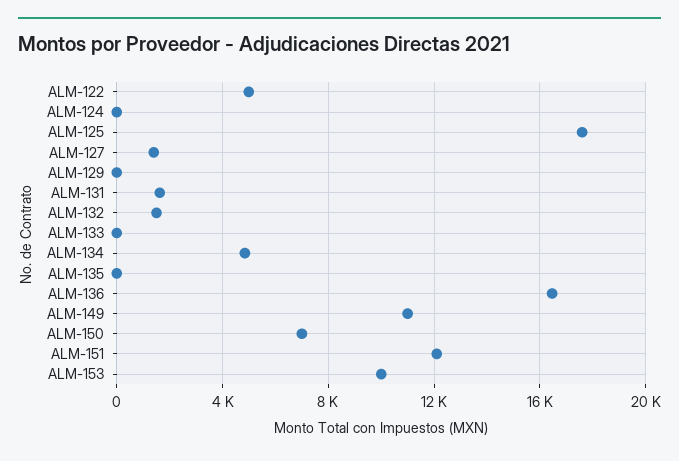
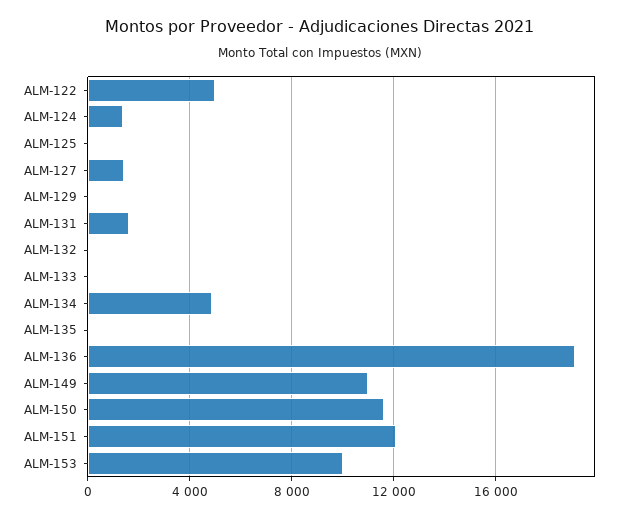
  {
    "ALM-122": 5000,
-   "ALM-124": 0,
+   "ALM-124": 1500,
-   "ALM-125": 17500,
+   "ALM-125": 0,
    "ALM-127": 1500,
    "ALM-129": 0,
    "ALM-131": 1500,
-   "ALM-132": 1500,
+   "ALM-132": 0,
    "ALM-133": 0,
    "ALM-134": 5000,
    "ALM-135": 0,
-   "ALM-136": 16500,
+   "ALM-136": 19000,
    "ALM-149": 11000,
-   "ALM-150": 7000,
+   "ALM-150": 11500,
    "ALM-151": 12000,
    "ALM-153": 10000
  }

